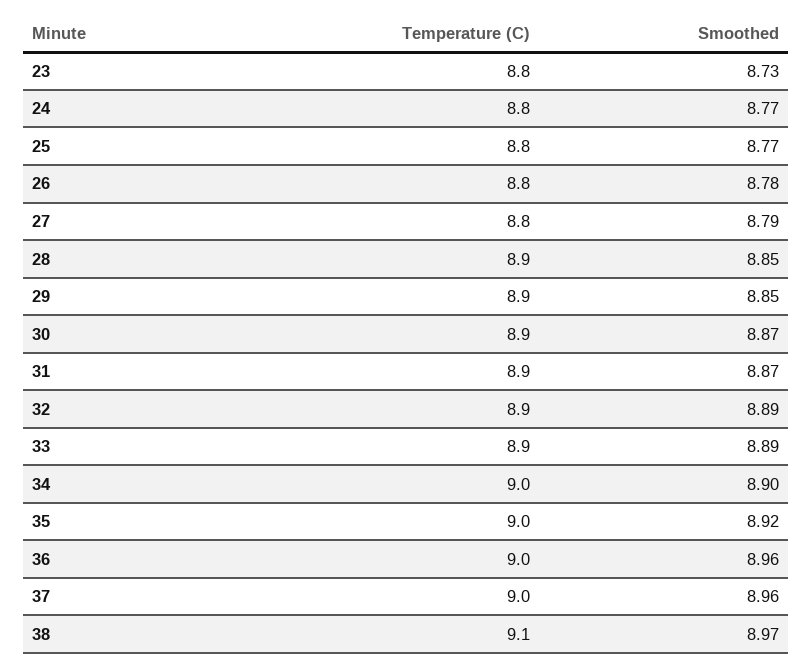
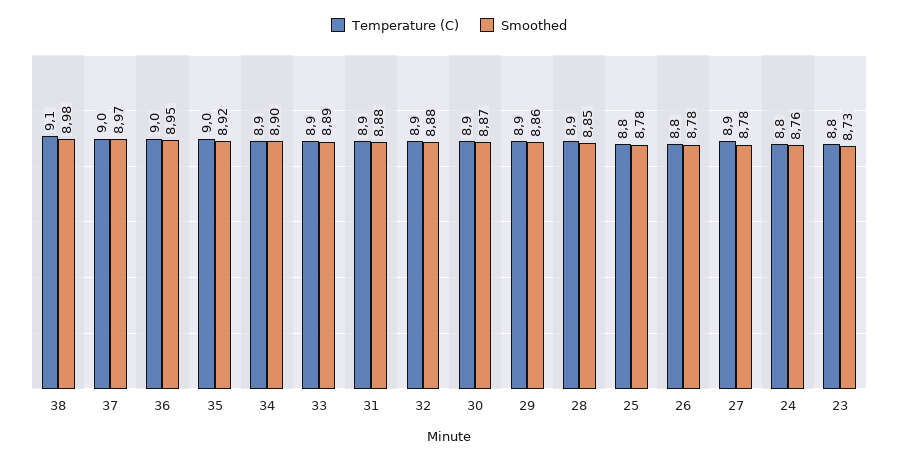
  {
    "Temperature (C)": {
      "23": 8.8,
      "24": 8.8,
      "25": 8.8,
      "26": 8.8,
-     "27": 8.8,
+     "27": 8.9,
      "28": 8.9,
      "29": 8.9,
      "30": 8.9,
      "31": 8.9,
      "32": 8.9,
      "33": 8.9,
-     "34": 9,
+     "34": 8.9,
      "35": 9,
      "36": 9,
      "37": 9,
      "38": 9.1
    },
    "Smoothed": {
      "23": 8.73,
-     "24": 8.77,
+     "24": 8.76,
-     "25": 8.77,
+     "25": 8.78,
      "26": 8.78,
-     "27": 8.79,
+     "27": 8.78,
      "28": 8.85,
-     "29": 8.85,
+     "29": 8.86,
      "30": 8.87,
-     "31": 8.87,
+     "31": 8.88,
-     "32": 8.89,
+     "32": 8.88,
      "33": 8.89,
      "34": 8.9,
      "35": 8.92,
-     "36": 8.96,
+     "36": 8.95,
-     "37": 8.96,
+     "37": 8.97,
-     "38": 8.97
+     "38": 8.98
    }
  }

